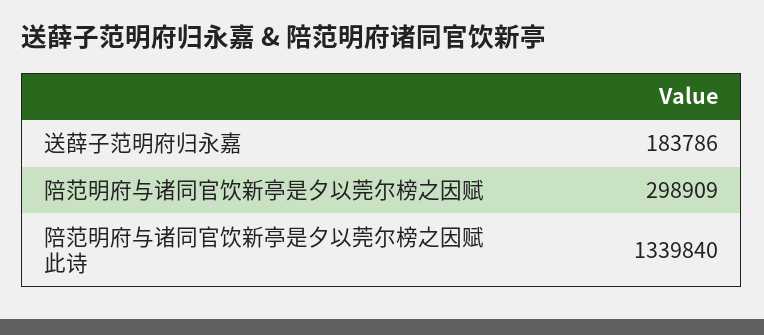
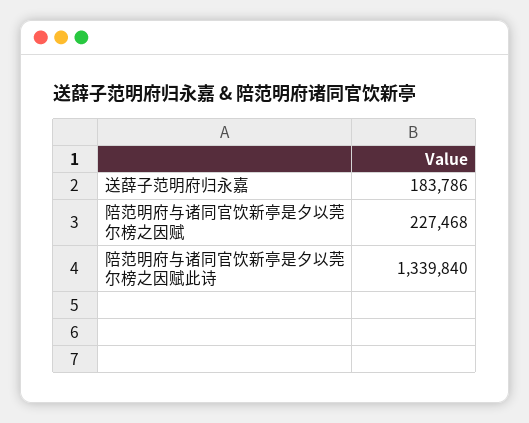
  {
    "送薛子范明府归永嘉": 183786,
-   "陪范明府与诸同官饮新亭是夕以莞尔榜之因赋": 298909,
+   "陪范明府与诸同官饮新亭是夕以莞尔榜之因赋": 227468,
    "陪范明府与诸同官饮新亭是夕以莞尔榜之因赋此诗": 1339840
  }

